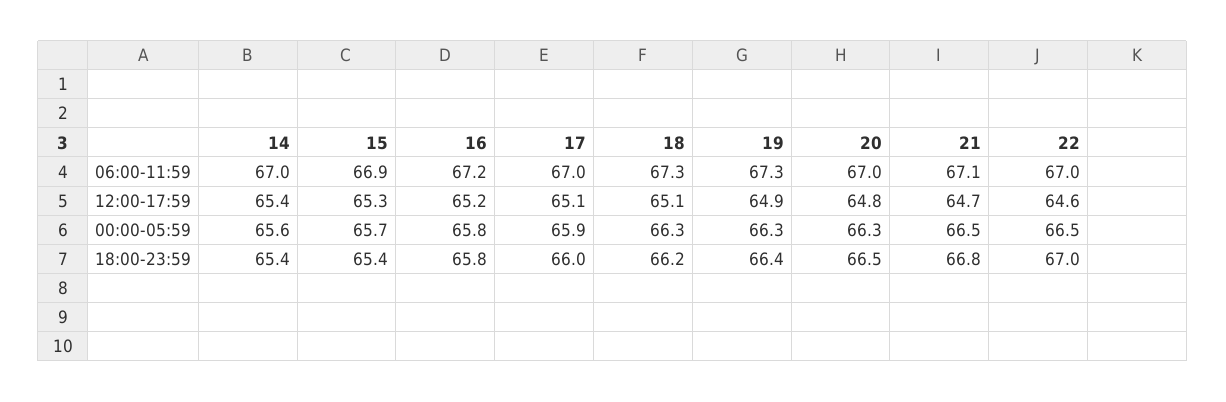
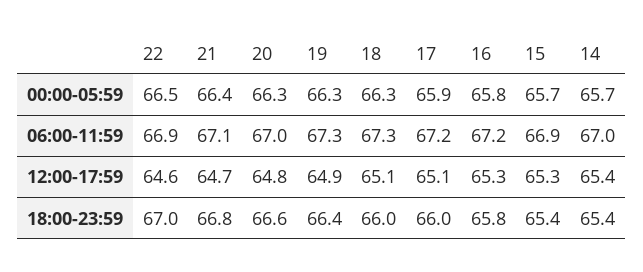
  {
    "14": {
      "06:00-11:59": 67,
      "12:00-17:59": 65.4,
-     "00:00-05:59": 65.6,
+     "00:00-05:59": 65.7,
      "18:00-23:59": 65.4
    },
    "15": {
      "06:00-11:59": 66.9,
      "12:00-17:59": 65.3,
      "00:00-05:59": 65.7,
      "18:00-23:59": 65.4
    },
    "16": {
      "06:00-11:59": 67.2,
-     "12:00-17:59": 65.2,
+     "12:00-17:59": 65.3,
      "00:00-05:59": 65.8,
      "18:00-23:59": 65.8
    },
    "17": {
-     "06:00-11:59": 67,
+     "06:00-11:59": 67.2,
      "12:00-17:59": 65.1,
      "00:00-05:59": 65.9,
      "18:00-23:59": 66
    },
    "18": {
      "06:00-11:59": 67.3,
      "12:00-17:59": 65.1,
      "00:00-05:59": 66.3,
-     "18:00-23:59": 66.2
+     "18:00-23:59": 66
    },
    "19": {
      "06:00-11:59": 67.3,
      "12:00-17:59": 64.9,
      "00:00-05:59": 66.3,
      "18:00-23:59": 66.4
    },
    "20": {
      "06:00-11:59": 67,
      "12:00-17:59": 64.8,
      "00:00-05:59": 66.3,
-     "18:00-23:59": 66.5
+     "18:00-23:59": 66.6
    },
    "21": {
      "06:00-11:59": 67.1,
      "12:00-17:59": 64.7,
-     "00:00-05:59": 66.5,
+     "00:00-05:59": 66.4,
      "18:00-23:59": 66.8
    },
    "22": {
-     "06:00-11:59": 67,
+     "06:00-11:59": 66.9,
      "12:00-17:59": 64.6,
      "00:00-05:59": 66.5,
      "18:00-23:59": 67
    }
  }

